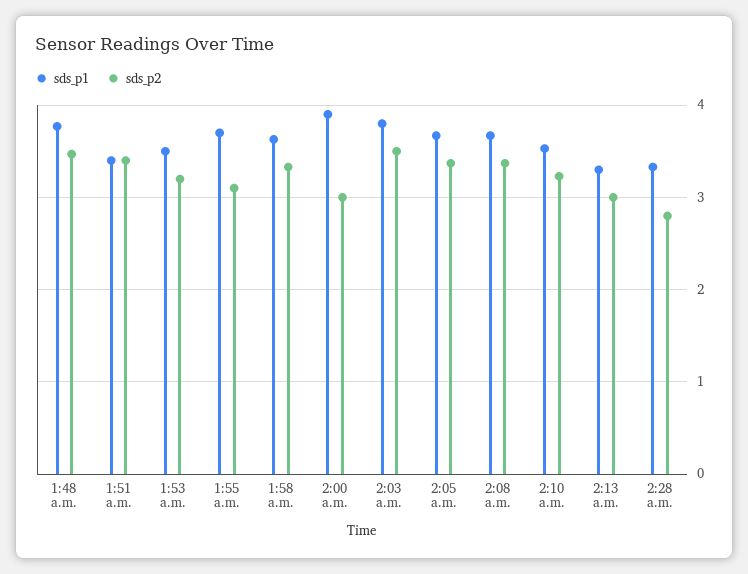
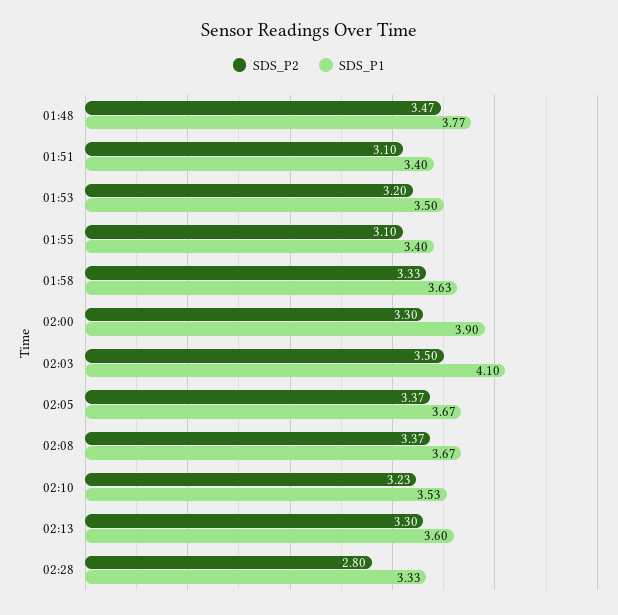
  {
    "sds_p1": {
      "1:48 a.m.": 3.77,
      "1:51 a.m.": 3.4,
      "1:53 a.m.": 3.5,
-     "1:55 a.m.": 3.7,
+     "1:55 a.m.": 3.4,
      "1:58 a.m.": 3.63,
      "2:00 a.m.": 3.9,
-     "2:03 a.m.": 3.8,
+     "2:03 a.m.": 4.1,
      "2:05 a.m.": 3.67,
      "2:08 a.m.": 3.67,
      "2:10 a.m.": 3.53,
-     "2:13 a.m.": 3.3,
+     "2:13 a.m.": 3.6,
      "2:28 a.m.": 3.33
    },
    "sds_p2": {
      "1:48 a.m.": 3.47,
-     "1:51 a.m.": 3.4,
+     "1:51 a.m.": 3.1,
      "1:53 a.m.": 3.2,
      "1:55 a.m.": 3.1,
      "1:58 a.m.": 3.33,
-     "2:00 a.m.": 3,
+     "2:00 a.m.": 3.3,
      "2:03 a.m.": 3.5,
      "2:05 a.m.": 3.37,
      "2:08 a.m.": 3.37,
      "2:10 a.m.": 3.23,
-     "2:13 a.m.": 3,
+     "2:13 a.m.": 3.3,
      "2:28 a.m.": 2.8
    }
  }

